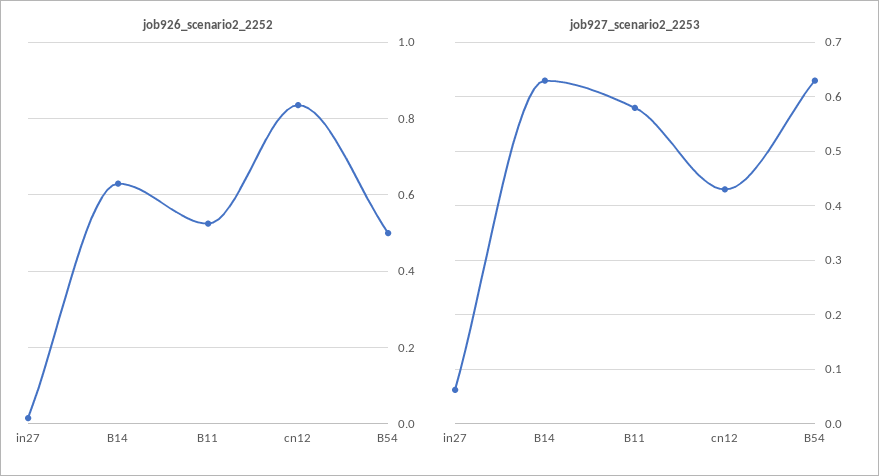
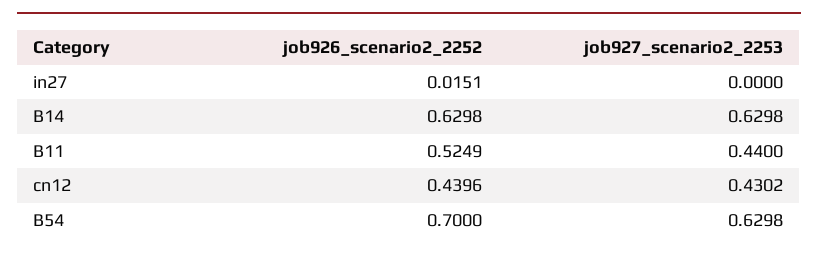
  {
    "job926_scenario2_2252": {
      "in27": 0.0151,
      "B14": 0.6298,
      "B11": 0.5249,
-     "cn12": 0.84,
+     "cn12": 0.4396,
-     "B54": 0.5
+     "B54": 0.7
    },
    "job927_scenario2_2253": {
-     "in27": 0.06,
+     "in27": 0,
      "B14": 0.6298,
-     "B11": 0.58,
+     "B11": 0.44,
      "cn12": 0.4302,
      "B54": 0.6298
    }
  }

